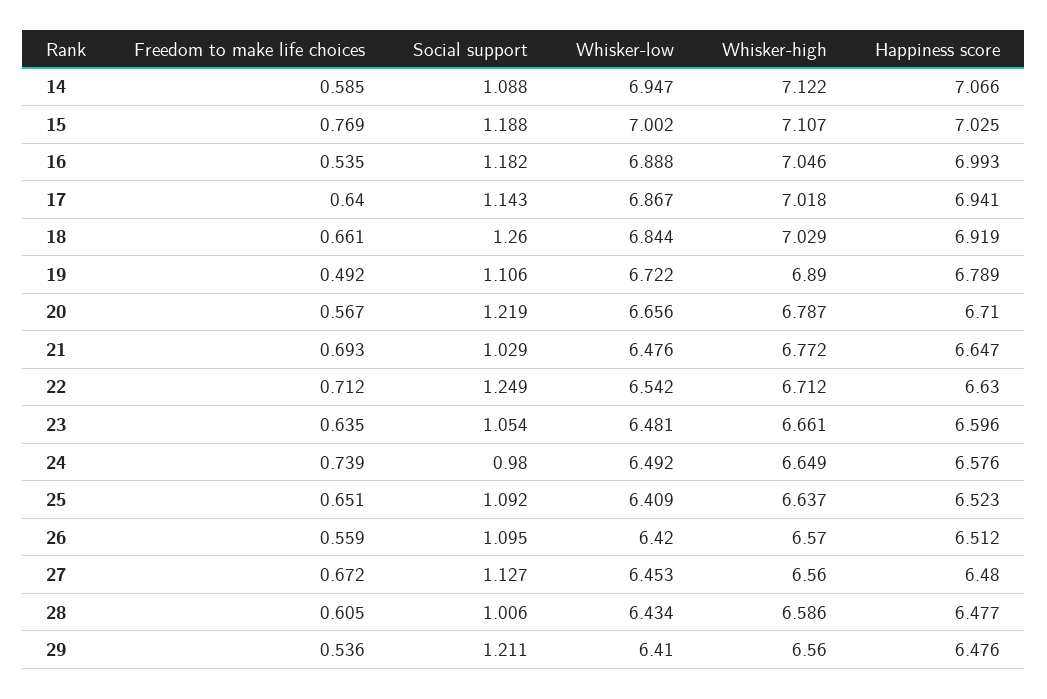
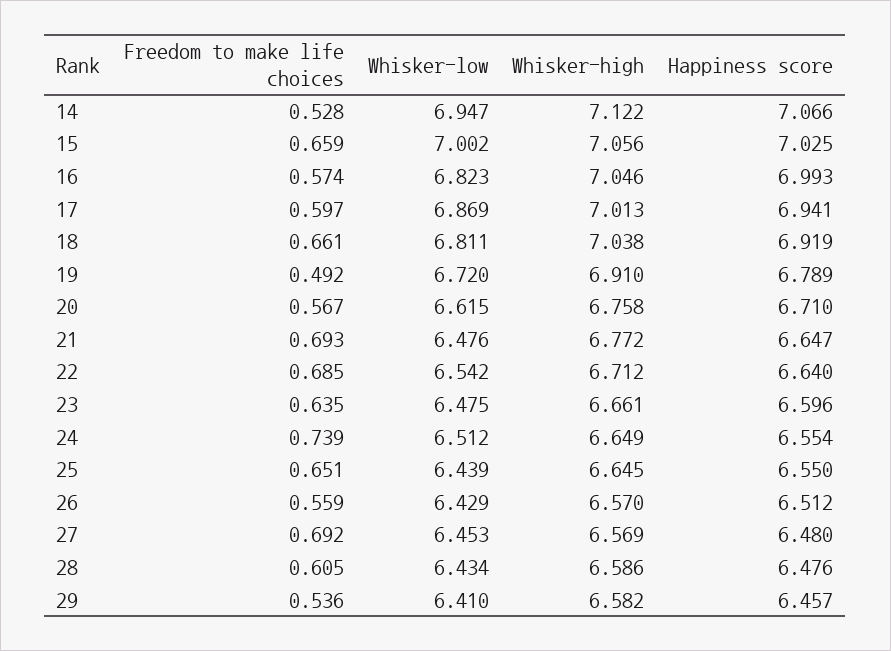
  {
    "Freedom to make life choices": {
-     "14": 0.585,
+     "14": 0.528,
-     "15": 0.769,
+     "15": 0.659,
-     "16": 0.535,
+     "16": 0.574,
-     "17": 0.64,
+     "17": 0.597,
      "18": 0.661,
      "19": 0.492,
      "20": 0.567,
      "21": 0.693,
-     "22": 0.712,
+     "22": 0.685,
      "23": 0.635,
      "24": 0.739,
      "25": 0.651,
      "26": 0.559,
-     "27": 0.672,
+     "27": 0.692,
      "28": 0.605,
      "29": 0.536
    },
-   "Social support": {
-     "14": 1.088,
-     "15": 1.188,
-     "16": 1.182,
-     "17": 1.143,
-     "18": 1.26,
-     "19": 1.106,
-     "20": 1.219,
-     "21": 1.029,
-     "22": 1.249,
-     "23": 1.054,
-     "24": 0.98,
-     "25": 1.092,
-     "26": 1.095,
-     "27": 1.127,
-     "28": 1.006,
-     "29": 1.211
-   },
    "Whisker-low": {
      "14": 6.947,
      "15": 7.002,
-     "16": 6.888,
+     "16": 6.823,
-     "17": 6.867,
+     "17": 6.869,
-     "18": 6.844,
+     "18": 6.811,
-     "19": 6.722,
+     "19": 6.72,
-     "20": 6.656,
+     "20": 6.615,
      "21": 6.476,
      "22": 6.542,
-     "23": 6.481,
+     "23": 6.475,
-     "24": 6.492,
+     "24": 6.512,
-     "25": 6.409,
+     "25": 6.439,
-     "26": 6.42,
+     "26": 6.429,
      "27": 6.453,
      "28": 6.434,
      "29": 6.41
    },
    "Whisker-high": {
      "14": 7.122,
-     "15": 7.107,
+     "15": 7.056,
      "16": 7.046,
-     "17": 7.018,
+     "17": 7.013,
-     "18": 7.029,
+     "18": 7.038,
-     "19": 6.89,
+     "19": 6.91,
-     "20": 6.787,
+     "20": 6.758,
      "21": 6.772,
      "22": 6.712,
      "23": 6.661,
      "24": 6.649,
-     "25": 6.637,
+     "25": 6.645,
      "26": 6.57,
-     "27": 6.56,
+     "27": 6.569,
      "28": 6.586,
-     "29": 6.56
+     "29": 6.582
    },
    "Happiness score": {
      "14": 7.066,
      "15": 7.025,
      "16": 6.993,
      "17": 6.941,
      "18": 6.919,
      "19": 6.789,
      "20": 6.71,
      "21": 6.647,
-     "22": 6.63,
+     "22": 6.64,
      "23": 6.596,
-     "24": 6.576,
+     "24": 6.554,
-     "25": 6.523,
+     "25": 6.55,
      "26": 6.512,
      "27": 6.48,
-     "28": 6.477,
+     "28": 6.476,
-     "29": 6.476
+     "29": 6.457
    }
  }

